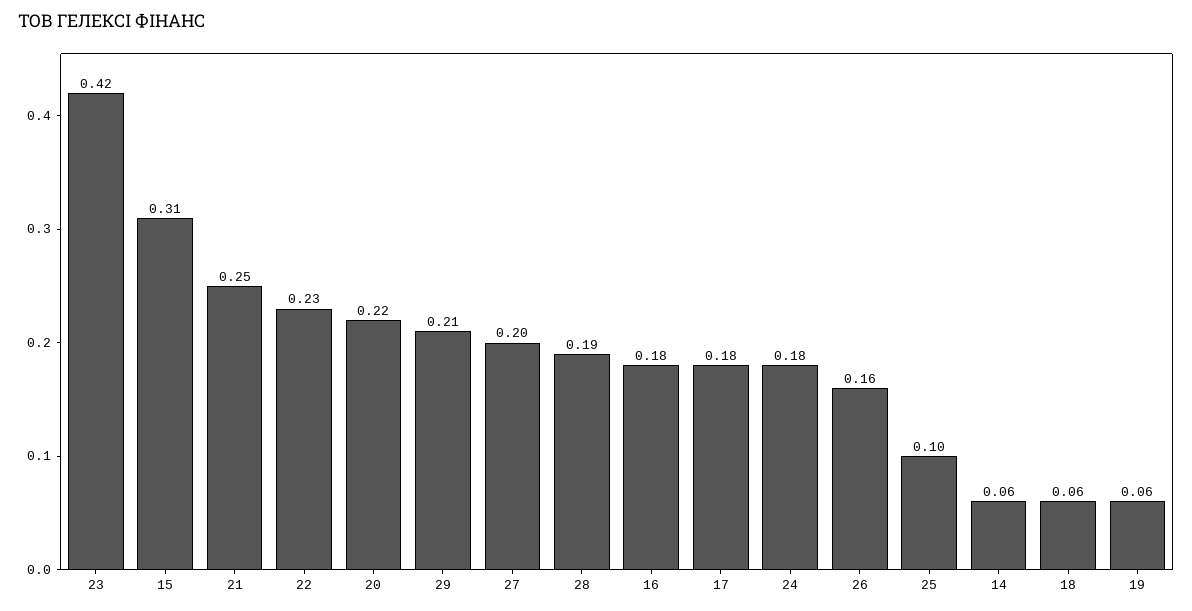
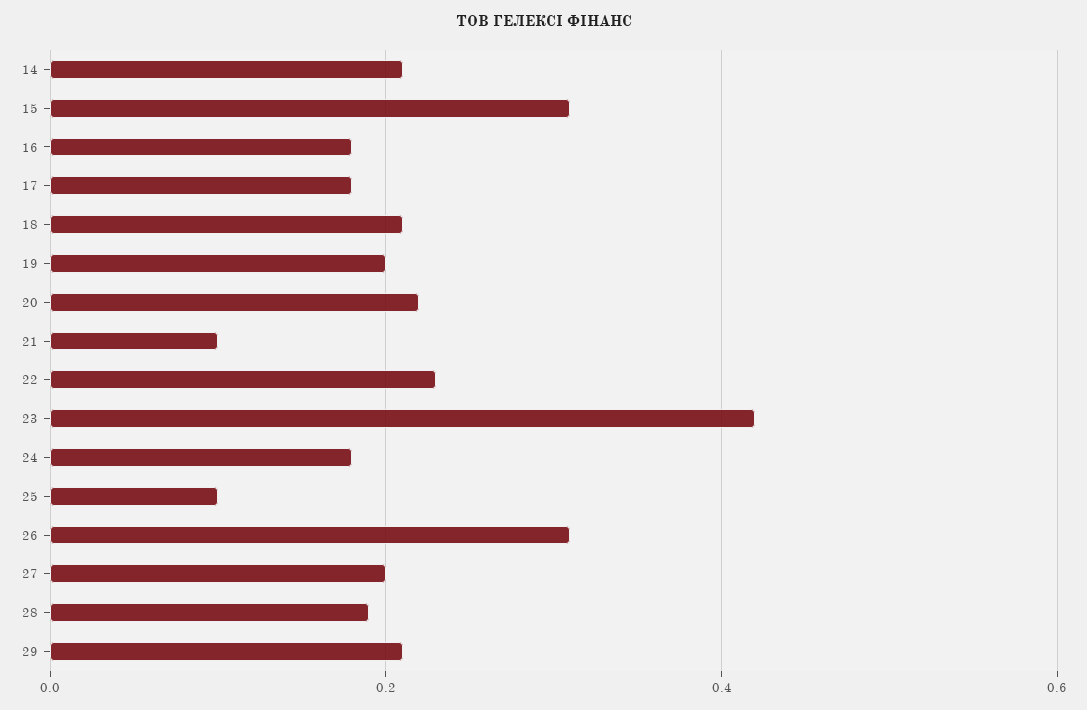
  {
    "23": 0.42,
    "15": 0.31,
-   "21": 0.25,
+   "21": 0.1,
    "22": 0.23,
    "20": 0.22,
    "29": 0.21,
    "27": 0.2,
    "28": 0.19,
    "16": 0.18,
    "17": 0.18,
    "24": 0.18,
-   "26": 0.16,
+   "26": 0.3,
    "25": 0.1,
-   "14": 0.06,
+   "14": 0.2,
-   "18": 0.06,
+   "18": 0.2,
-   "19": 0.06
+   "19": 0.2
  }

